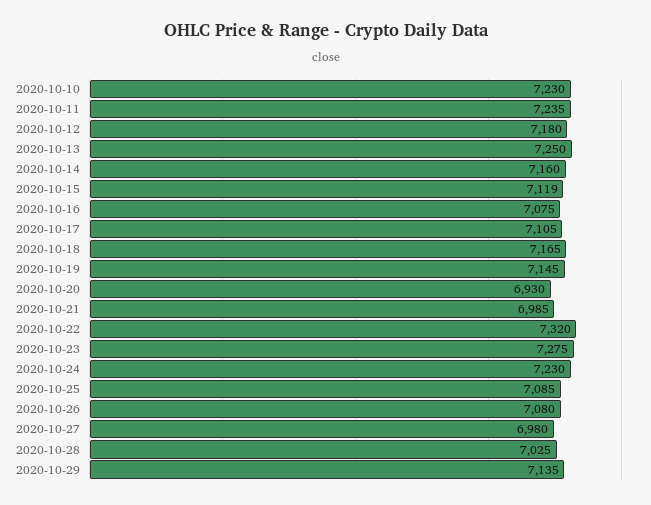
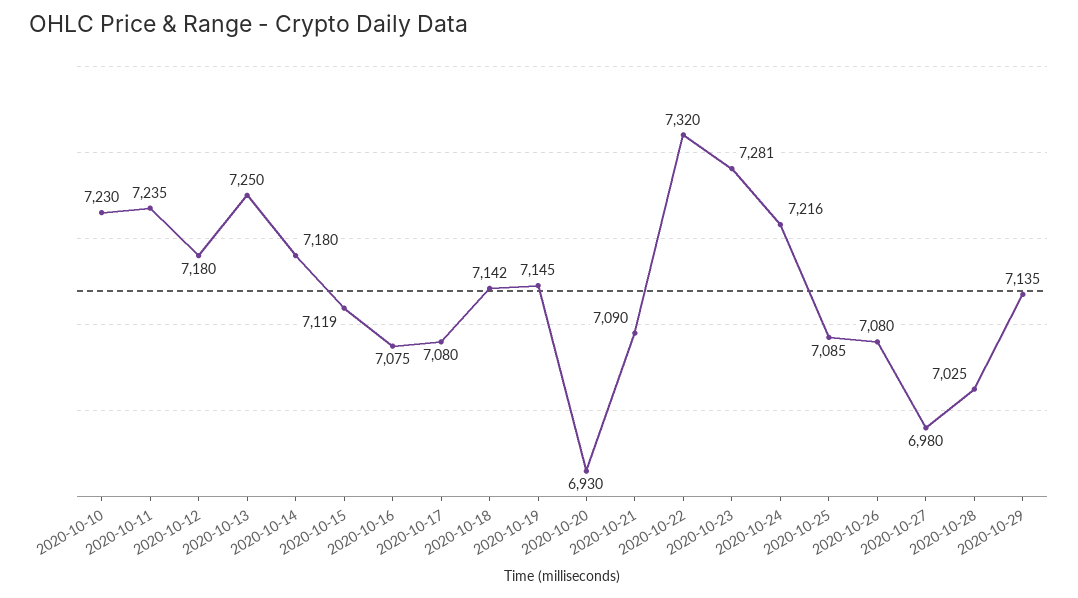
  {
    "2020-10-10": 7230,
    "2020-10-11": 7235,
    "2020-10-12": 7180,
    "2020-10-13": 7250,
-   "2020-10-14": 7160,
+   "2020-10-14": 7180,
    "2020-10-15": 7119,
    "2020-10-16": 7075,
-   "2020-10-17": 7105,
+   "2020-10-17": 7080,
-   "2020-10-18": 7165,
+   "2020-10-18": 7142,
    "2020-10-19": 7145,
    "2020-10-20": 6930,
-   "2020-10-21": 6985,
+   "2020-10-21": 7090,
    "2020-10-22": 7320,
-   "2020-10-23": 7275,
+   "2020-10-23": 7281,
-   "2020-10-24": 7230,
+   "2020-10-24": 7216,
    "2020-10-25": 7085,
    "2020-10-26": 7080,
    "2020-10-27": 6980,
    "2020-10-28": 7025,
    "2020-10-29": 7135
  }

